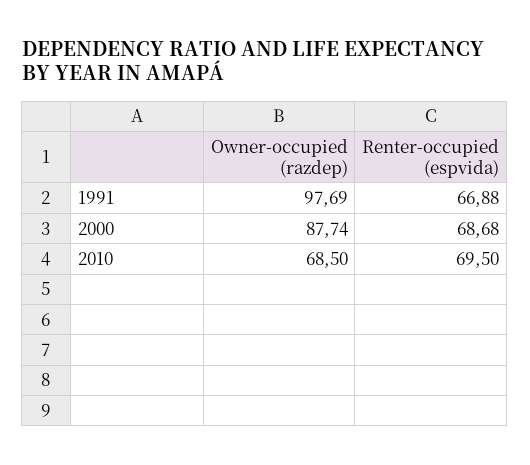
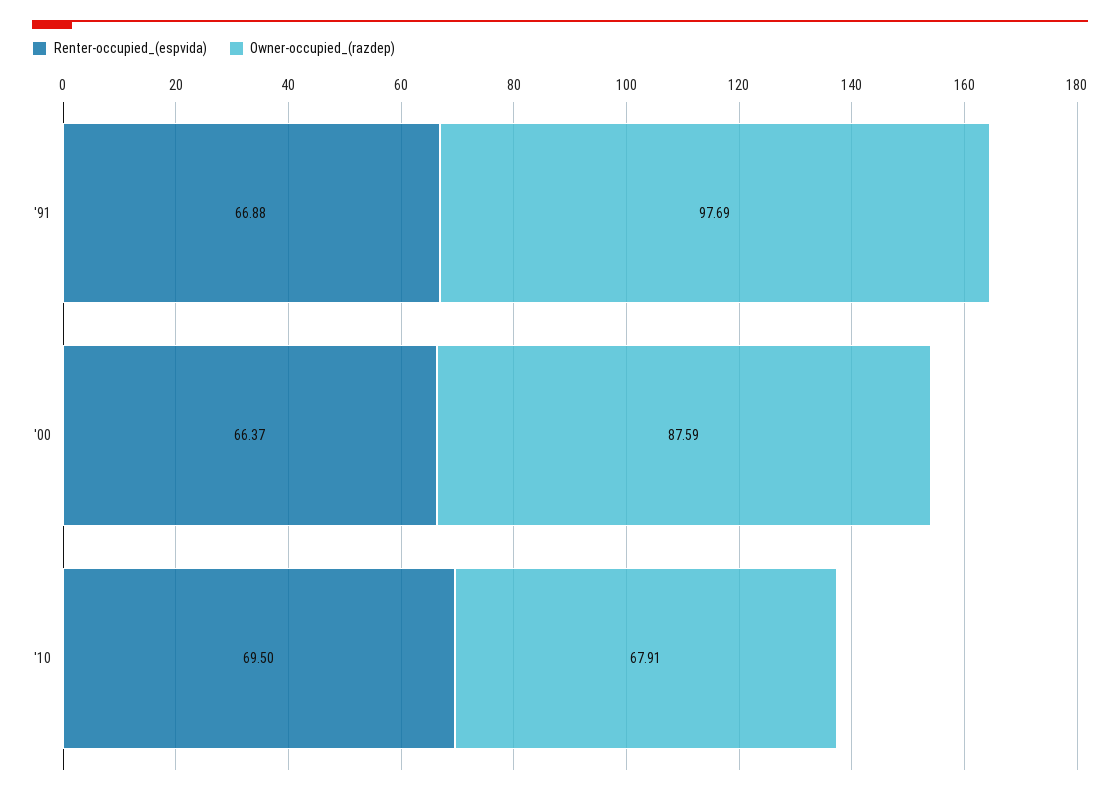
  {
    "Owner-occupied (razdep)": {
      "1991": 97.69,
-     "2000": 87.74,
+     "2000": 87.59,
-     "2010": 68.5
+     "2010": 67.91
    },
    "Renter-occupied (espvida)": {
      "1991": 66.88,
-     "2000": 68.68,
+     "2000": 66.37,
      "2010": 69.5
    }
  }

